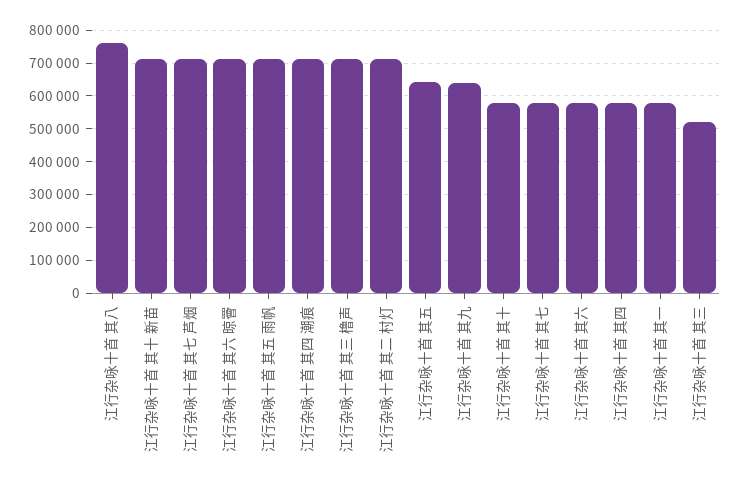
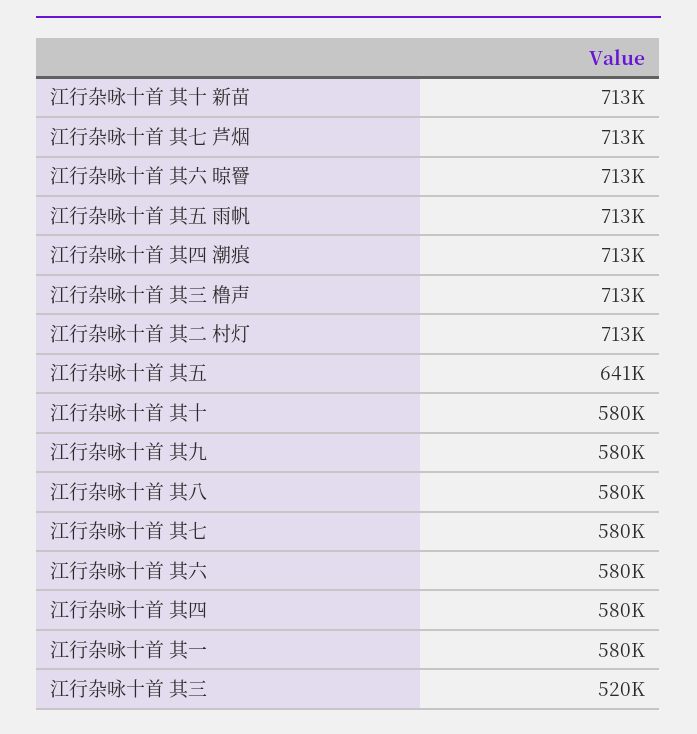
  {
-   "江行杂咏十首 其八": 760000,
+   "江行杂咏十首 其八": 580000,
    "江行杂咏十首 其十 新苗": 713000,
    "江行杂咏十首 其七 芦烟": 713000,
    "江行杂咏十首 其六 晾罾": 713000,
    "江行杂咏十首 其五 雨帆": 713000,
    "江行杂咏十首 其四 潮痕": 713000,
    "江行杂咏十首 其三 橹声": 713000,
    "江行杂咏十首 其二 村灯": 713000,
    "江行杂咏十首 其五": 641000,
-   "江行杂咏十首 其九": 640000,
+   "江行杂咏十首 其九": 580000,
    "江行杂咏十首 其十": 580000,
    "江行杂咏十首 其七": 580000,
    "江行杂咏十首 其六": 580000,
    "江行杂咏十首 其四": 580000,
    "江行杂咏十首 其一": 580000,
    "江行杂咏十首 其三": 520000
  }

